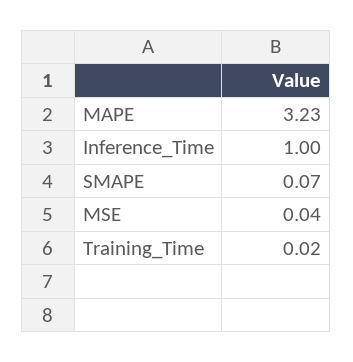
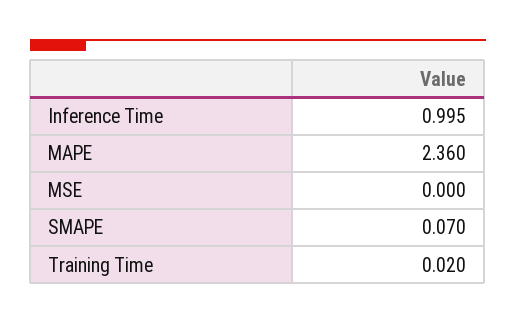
  {
-   "MAPE": 3.23,
+   "MAPE": 2.36,
    "Inference_Time": 0.995,
    "SMAPE": 0.07,
-   "MSE": 0.04,
+   "MSE": 0,
    "Training_Time": 0.02
  }

